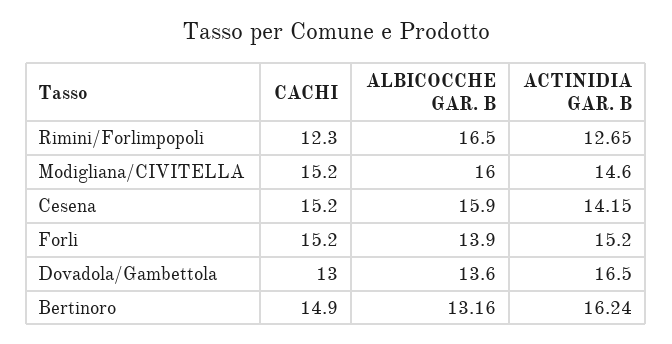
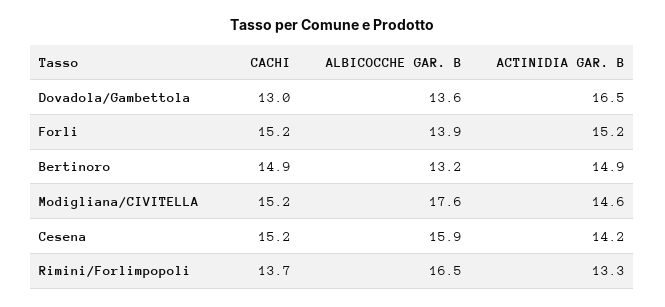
  {
    "CACHI": {
-     "Rimini/Forlimpopoli": 12.3,
+     "Rimini/Forlimpopoli": 13.7,
      "Modigliana/CIVITELLA": 15.2,
      "Cesena": 15.2,
      "Forli": 15.2,
      "Dovadola/Gambettola": 13,
      "Bertinoro": 14.9
    },
    "ALBICOCCHE GAR. B": {
      "Rimini/Forlimpopoli": 16.5,
-     "Modigliana/CIVITELLA": 16,
+     "Modigliana/CIVITELLA": 17.6,
      "Cesena": 15.9,
      "Forli": 13.9,
      "Dovadola/Gambettola": 13.6,
      "Bertinoro": 13.16
    },
    "ACTINIDIA GAR. B": {
-     "Rimini/Forlimpopoli": 12.65,
+     "Rimini/Forlimpopoli": 13.3,
      "Modigliana/CIVITELLA": 14.6,
      "Cesena": 14.15,
      "Forli": 15.2,
      "Dovadola/Gambettola": 16.5,
-     "Bertinoro": 16.24
+     "Bertinoro": 14.9
    }
  }

